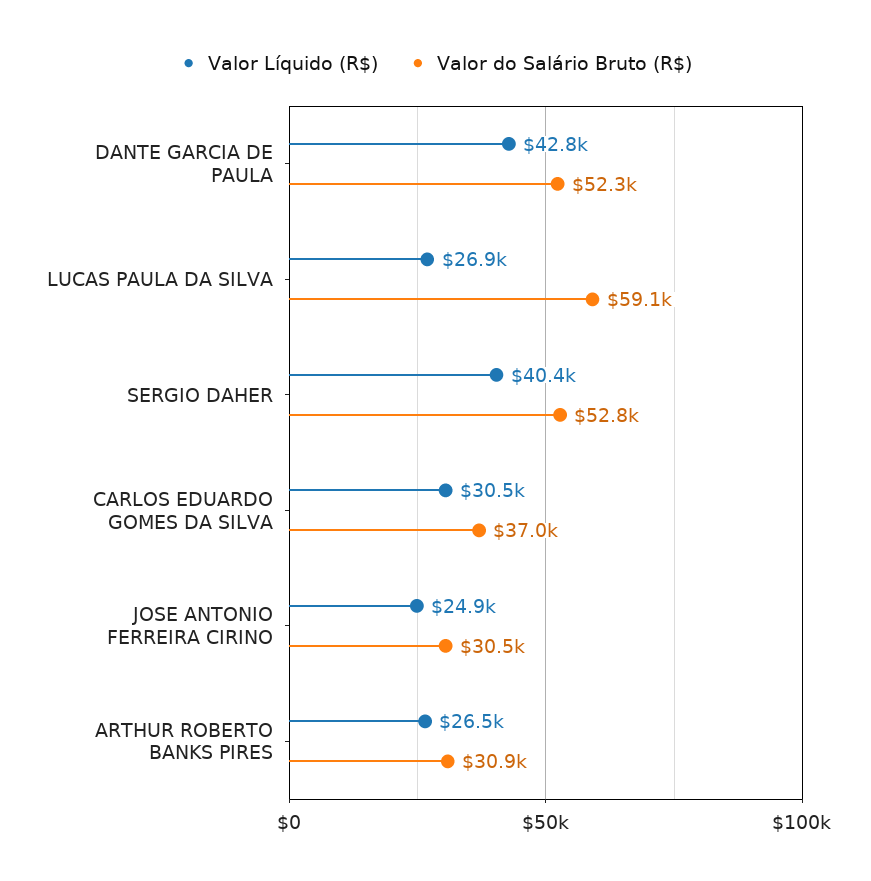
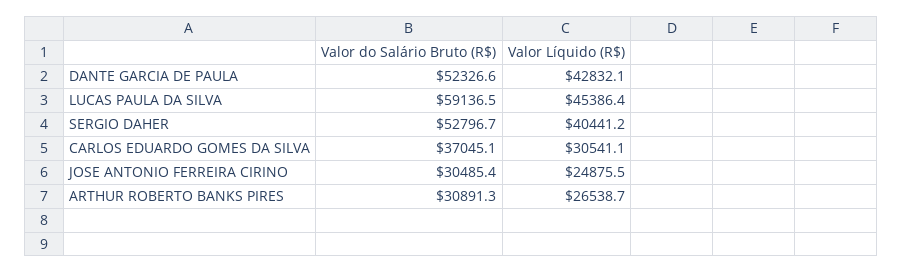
  {
    "Valor Líquido (R$)": {
      "DANTE GARCIA DE PAULA": 42832.1,
-     "LUCAS PAULA DA SILVA": 26900,
+     "LUCAS PAULA DA SILVA": 45386.4,
      "SERGIO DAHER": 40441.2,
      "CARLOS EDUARDO GOMES DA SILVA": 30541.1,
      "JOSE ANTONIO FERREIRA CIRINO": 24875.5,
      "ARTHUR ROBERTO BANKS PIRES": 26538.7
    },
    "Valor do Salário Bruto (R$)": {
      "DANTE GARCIA DE PAULA": 52326.6,
      "LUCAS PAULA DA SILVA": 59136.5,
      "SERGIO DAHER": 52796.7,
      "CARLOS EDUARDO GOMES DA SILVA": 37045.1,
      "JOSE ANTONIO FERREIRA CIRINO": 30485.4,
      "ARTHUR ROBERTO BANKS PIRES": 30891.3
    }
  }

